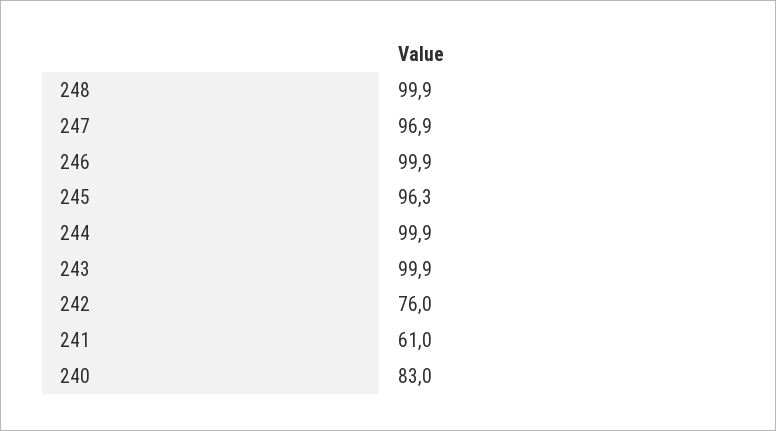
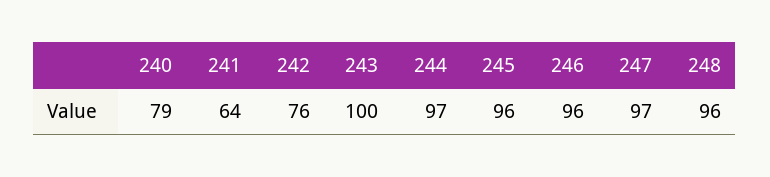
  {
-   "248": 99.9,
+   "248": 96,
    "247": 96.9,
-   "246": 99.9,
+   "246": 96,
    "245": 96.3,
-   "244": 99.9,
+   "244": 97,
    "243": 99.9,
    "242": 76,
-   "241": 61,
+   "241": 64,
-   "240": 83
+   "240": 79
  }

